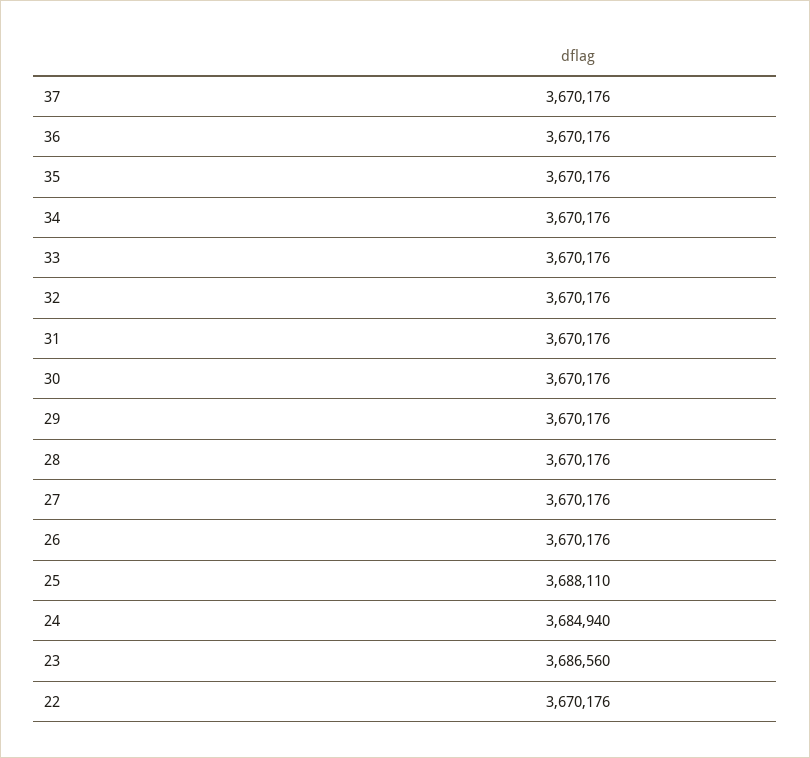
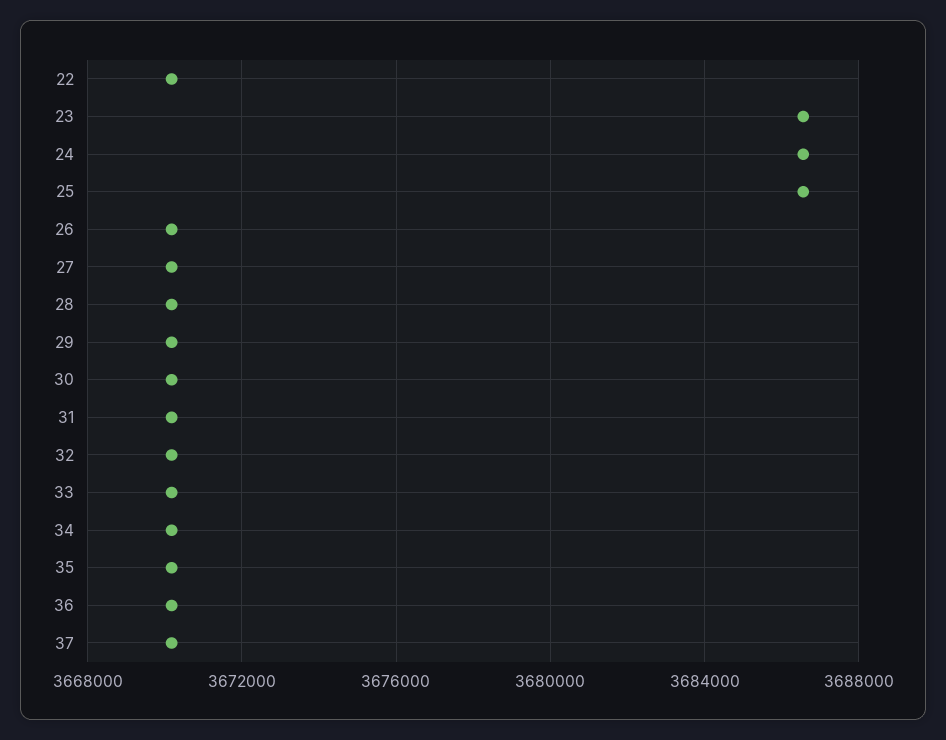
  {
    "37": 3670176,
    "36": 3670176,
    "35": 3670176,
    "34": 3670176,
    "33": 3670176,
    "32": 3670176,
    "31": 3670176,
    "30": 3670176,
    "29": 3670176,
    "28": 3670176,
    "27": 3670176,
    "26": 3670176,
-   "25": 3688110,
+   "25": 3686500,
-   "24": 3684940,
+   "24": 3686500,
    "23": 3686560,
    "22": 3670176
  }

